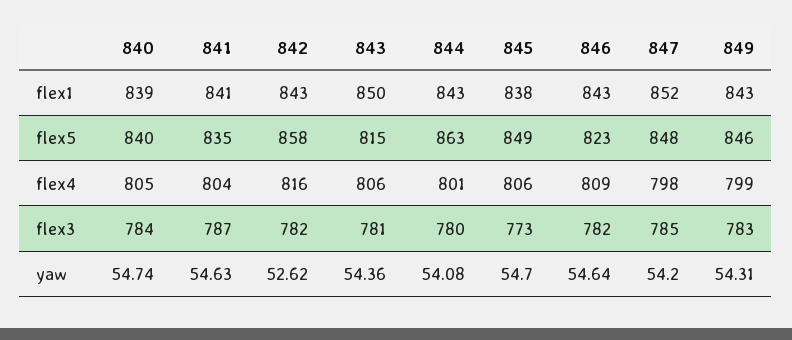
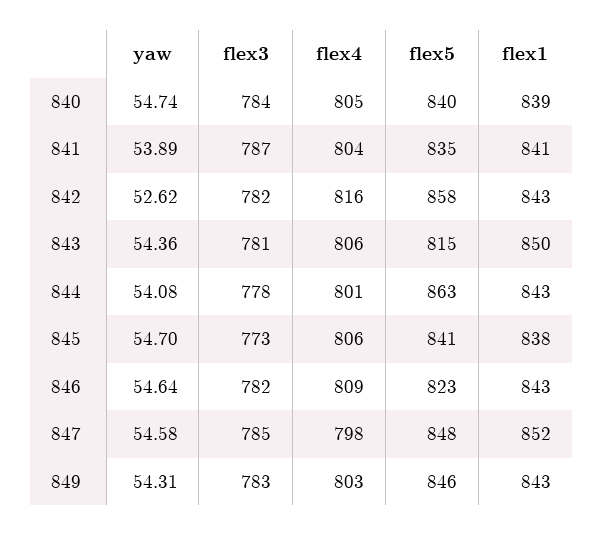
  {
    "840": {
      "flex1": 839,
      "flex5": 840,
      "flex4": 805,
      "flex3": 784,
      "yaw": 54.74
    },
    "841": {
      "flex1": 841,
      "flex5": 835,
      "flex4": 804,
      "flex3": 787,
-     "yaw": 54.63
+     "yaw": 53.89
    },
    "842": {
      "flex1": 843,
      "flex5": 858,
      "flex4": 816,
      "flex3": 782,
      "yaw": 52.62
    },
    "843": {
      "flex1": 850,
      "flex5": 815,
      "flex4": 806,
      "flex3": 781,
      "yaw": 54.36
    },
    "844": {
      "flex1": 843,
      "flex5": 863,
      "flex4": 801,
-     "flex3": 780,
+     "flex3": 778,
      "yaw": 54.08
    },
    "845": {
      "flex1": 838,
-     "flex5": 849,
+     "flex5": 841,
      "flex4": 806,
      "flex3": 773,
      "yaw": 54.7
    },
    "846": {
      "flex1": 843,
      "flex5": 823,
      "flex4": 809,
      "flex3": 782,
      "yaw": 54.64
    },
    "847": {
      "flex1": 852,
      "flex5": 848,
      "flex4": 798,
      "flex3": 785,
-     "yaw": 54.2
+     "yaw": 54.58
    },
    "849": {
      "flex1": 843,
      "flex5": 846,
-     "flex4": 799,
+     "flex4": 803,
      "flex3": 783,
      "yaw": 54.31
    }
  }

